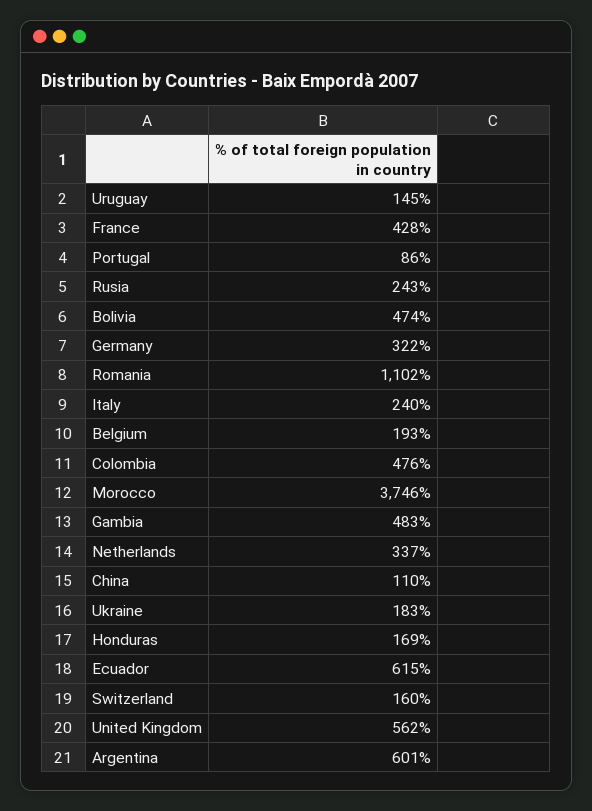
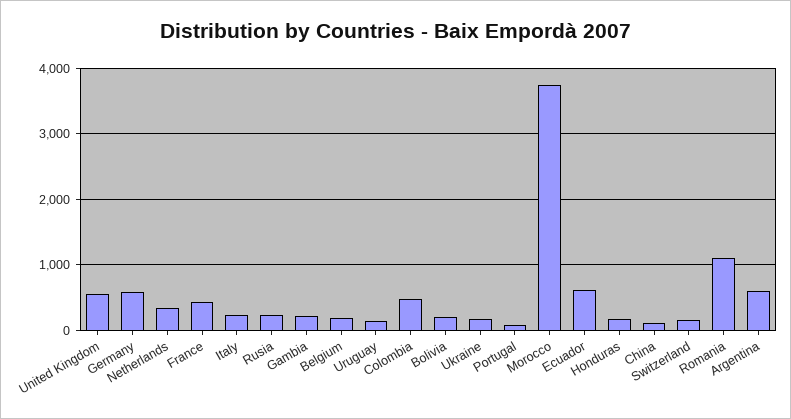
  {
    "Uruguay": 145,
    "France": 428,
    "Portugal": 86,
    "Rusia": 243,
-   "Bolivia": 474,
+   "Bolivia": 200,
-   "Germany": 322,
+   "Germany": 600,
    "Romania": 1102,
    "Italy": 240,
    "Belgium": 193,
    "Colombia": 476,
    "Morocco": 3746,
-   "Gambia": 483,
+   "Gambia": 200,
    "Netherlands": 337,
    "China": 110,
    "Ukraine": 183,
    "Honduras": 169,
    "Ecuador": 615,
    "Switzerland": 160,
    "United Kingdom": 562,
    "Argentina": 601
  }

